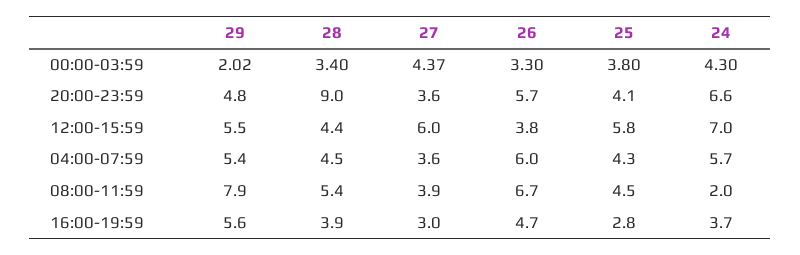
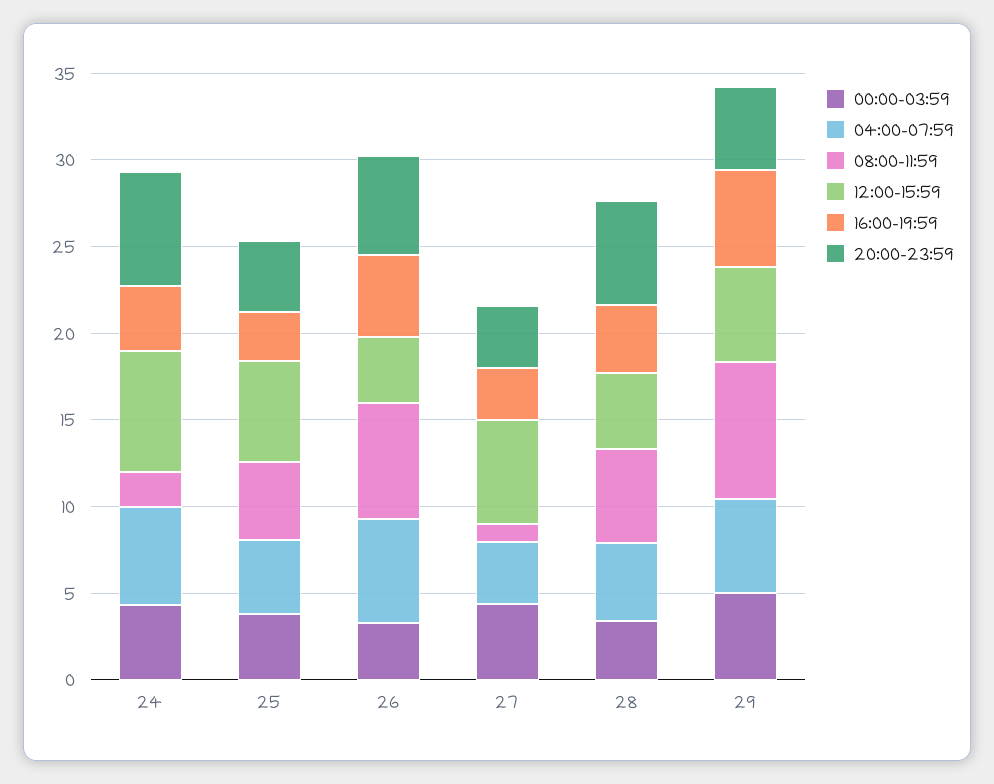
  {
    "00:00-03:59": {
-     "29": 2.02,
+     "29": 5,
      "28": 3.4,
      "27": 4.37,
      "26": 3.3,
      "25": 3.8,
      "24": 4.3
    },
    "20:00-23:59": {
      "29": 4.8,
-     "28": 9,
+     "28": 6,
      "27": 3.6,
      "26": 5.7,
      "25": 4.1,
      "24": 6.6
    },
    "12:00-15:59": {
      "29": 5.5,
      "28": 4.4,
      "27": 6,
      "26": 3.8,
      "25": 5.8,
      "24": 7
    },
    "04:00-07:59": {
      "29": 5.4,
      "28": 4.5,
      "27": 3.6,
      "26": 6,
      "25": 4.3,
      "24": 5.7
    },
    "08:00-11:59": {
      "29": 7.9,
      "28": 5.4,
-     "27": 3.9,
+     "27": 1,
      "26": 6.7,
      "25": 4.5,
      "24": 2
    },
    "16:00-19:59": {
      "29": 5.6,
      "28": 3.9,
      "27": 3,
      "26": 4.7,
      "25": 2.8,
      "24": 3.7
    }
  }

